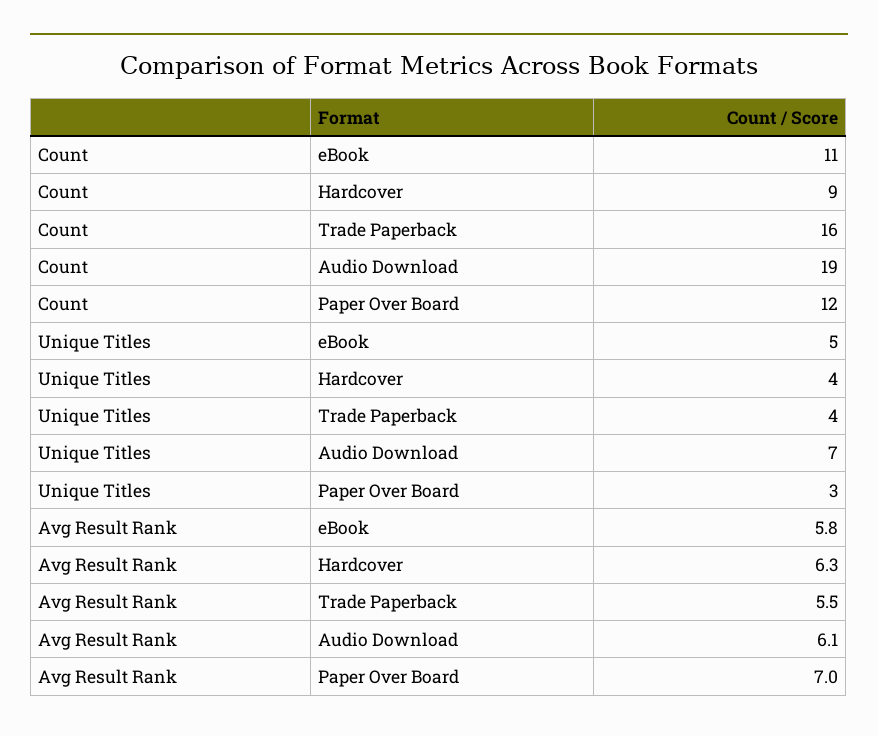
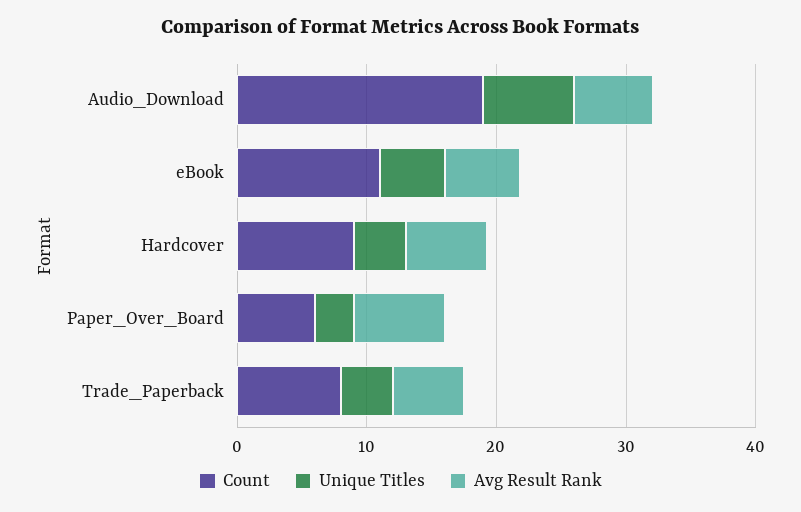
  {
    "Count": {
      "eBook": 11,
      "Hardcover": 9,
-     "Trade Paperback": 16,
+     "Trade Paperback": 8,
      "Audio Download": 19,
-     "Paper Over Board": 12
+     "Paper Over Board": 6
    },
    "Unique Titles": {
      "eBook": 5,
      "Hardcover": 4,
      "Trade Paperback": 4,
      "Audio Download": 7,
      "Paper Over Board": 3
    },
    "Avg Result Rank": {
      "eBook": 5.8,
      "Hardcover": 6.3,
      "Trade Paperback": 5.5,
      "Audio Download": 6.1,
      "Paper Over Board": 7
    }
  }

